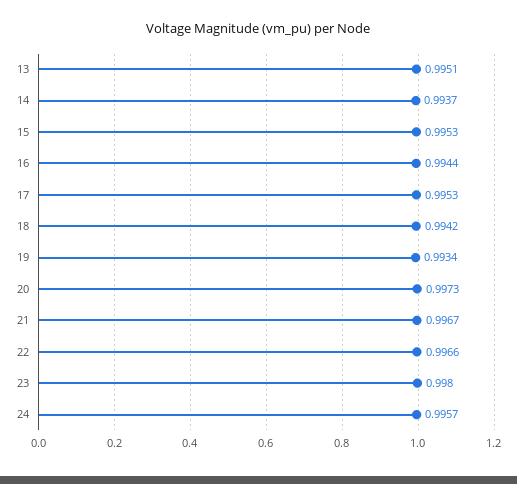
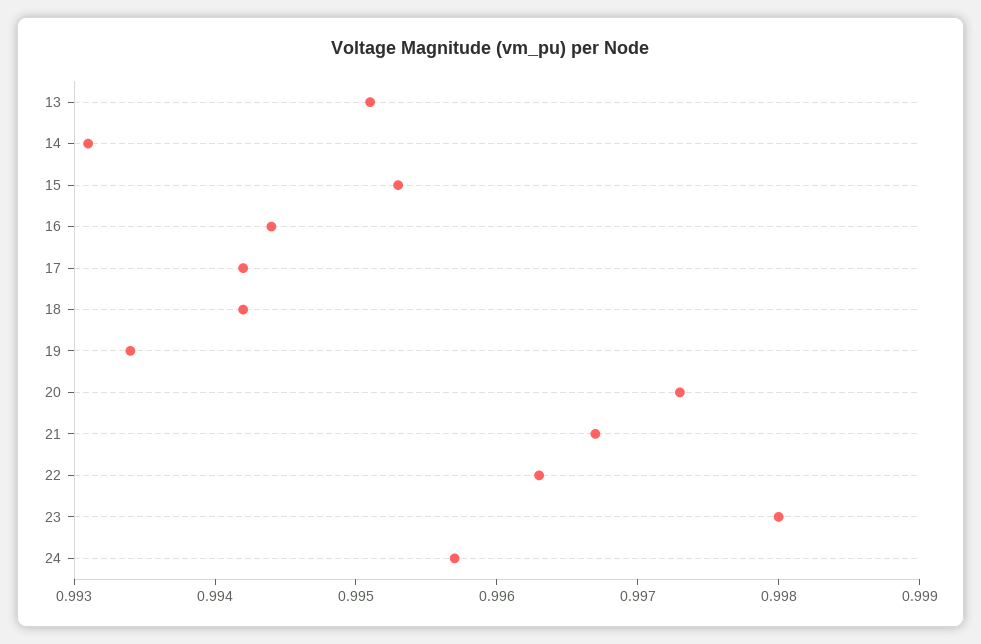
  {
    "13": 0.9951,
-   "14": 0.9937,
+   "14": 0.9931,
    "15": 0.9953,
    "16": 0.9944,
-   "17": 0.9953,
+   "17": 0.9942,
    "18": 0.9942,
    "19": 0.9934,
    "20": 0.9973,
    "21": 0.9967,
-   "22": 0.9966,
+   "22": 0.9963,
    "23": 0.998,
    "24": 0.9957
  }

